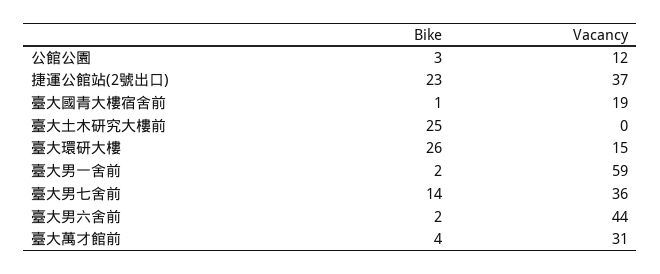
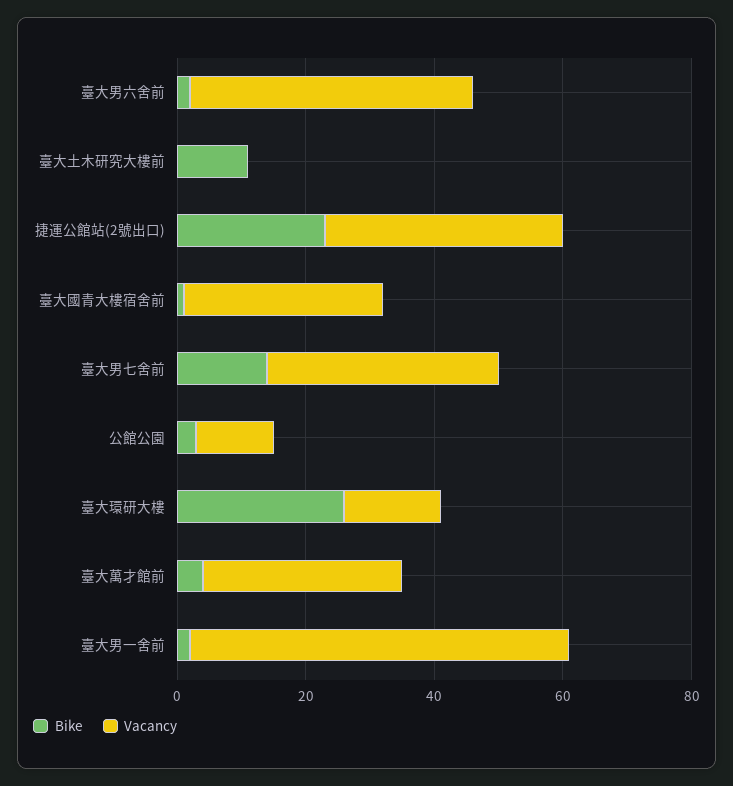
  {
    "Bike": {
      "公館公園": 3,
      "捷運公館站(2號出口)": 23,
      "臺大國青大樓宿舍前": 1,
-     "臺大土木研究大樓前": 25,
+     "臺大土木研究大樓前": 10,
      "臺大環研大樓": 26,
      "臺大男一舍前": 2,
      "臺大男七舍前": 14,
      "臺大男六舍前": 2,
      "臺大萬才館前": 4
    },
    "Vacancy": {
      "公館公園": 12,
      "捷運公館站(2號出口)": 37,
-     "臺大國青大樓宿舍前": 19,
+     "臺大國青大樓宿舍前": 30,
      "臺大土木研究大樓前": 0,
      "臺大環研大樓": 15,
      "臺大男一舍前": 59,
      "臺大男七舍前": 36,
      "臺大男六舍前": 44,
      "臺大萬才館前": 31
    }
  }

